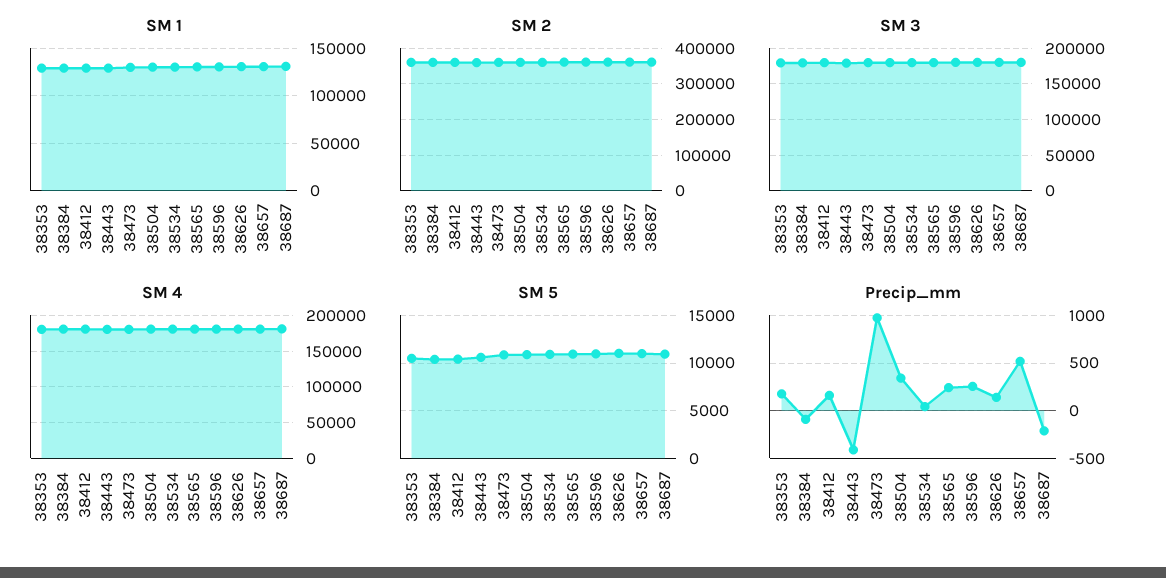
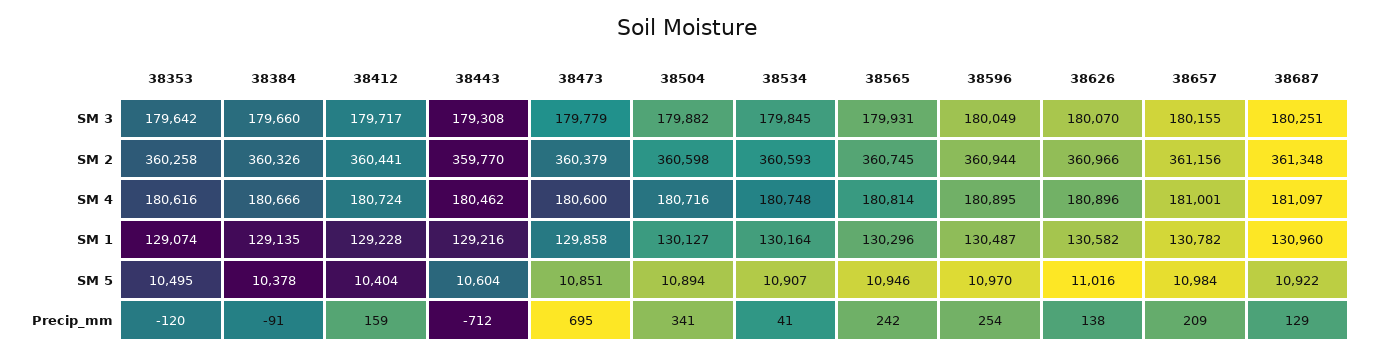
  {
    "SM 1": {
      "38353": 129074,
      "38384": 129135,
      "38412": 129228,
      "38443": 129216,
      "38473": 129858,
      "38504": 130127,
      "38534": 130164,
      "38565": 130296,
      "38596": 130487,
      "38626": 130582,
      "38657": 130782,
      "38687": 130960
    },
    "SM 2": {
      "38353": 360258,
      "38384": 360326,
      "38412": 360441,
      "38443": 359770,
      "38473": 360379,
      "38504": 360598,
      "38534": 360593,
      "38565": 360745,
      "38596": 360944,
      "38626": 360966,
      "38657": 361156,
      "38687": 361348
    },
    "SM 3": {
      "38353": 179642,
      "38384": 179660,
      "38412": 179717,
      "38443": 179308,
      "38473": 179779,
      "38504": 179882,
      "38534": 179845,
      "38565": 179931,
      "38596": 180049,
      "38626": 180070,
      "38657": 180155,
      "38687": 180251
    },
    "SM 4": {
      "38353": 180616,
      "38384": 180666,
      "38412": 180724,
      "38443": 180462,
      "38473": 180600,
      "38504": 180716,
      "38534": 180748,
      "38565": 180814,
      "38596": 180895,
      "38626": 180896,
      "38657": 181001,
      "38687": 181097
    },
    "SM 5": {
      "38353": 10495,
      "38384": 10378,
      "38412": 10404,
      "38443": 10604,
      "38473": 10851,
      "38504": 10894,
      "38534": 10907,
      "38565": 10946,
      "38596": 10970,
      "38626": 11016,
      "38657": 10984,
      "38687": 10922
    },
    "Precip_mm": {
-     "38353": 200,
+     "38353": -120,
      "38384": -91,
      "38412": 159,
-     "38443": -400,
+     "38443": -712,
-     "38473": 1000,
+     "38473": 695,
      "38504": 341,
      "38534": 41,
      "38565": 242,
      "38596": 254,
      "38626": 138,
-     "38657": 500,
+     "38657": 209,
-     "38687": -200
+     "38687": 129
    }
  }

